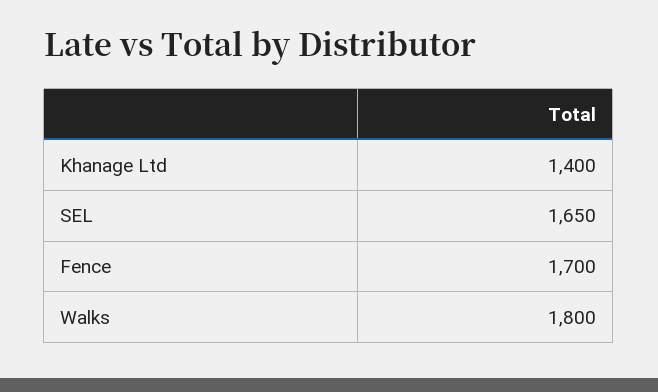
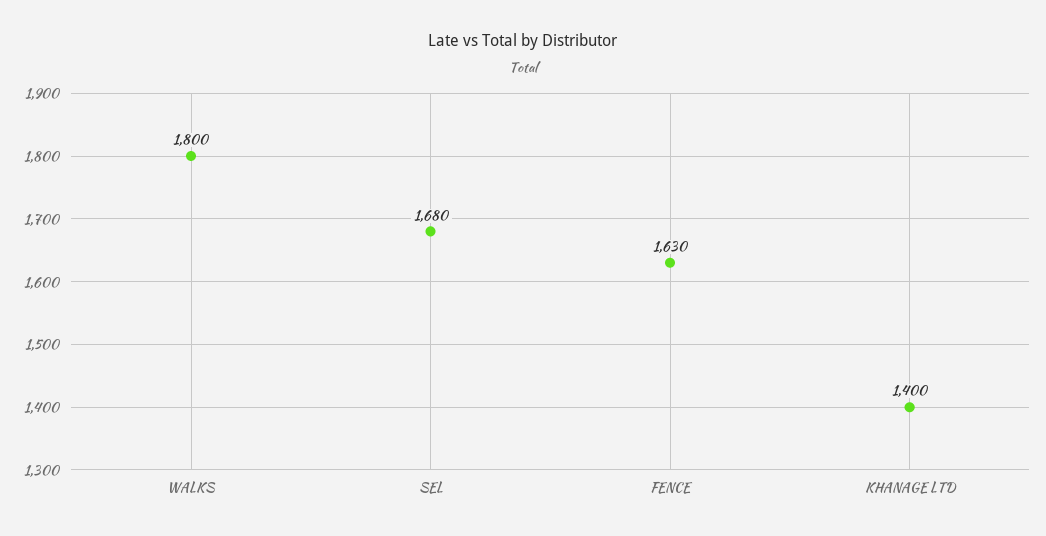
  {
    "Khanage Ltd": 1400,
-   "SEL": 1650,
+   "SEL": 1680,
-   "Fence": 1700,
+   "Fence": 1630,
    "Walks": 1800
  }

